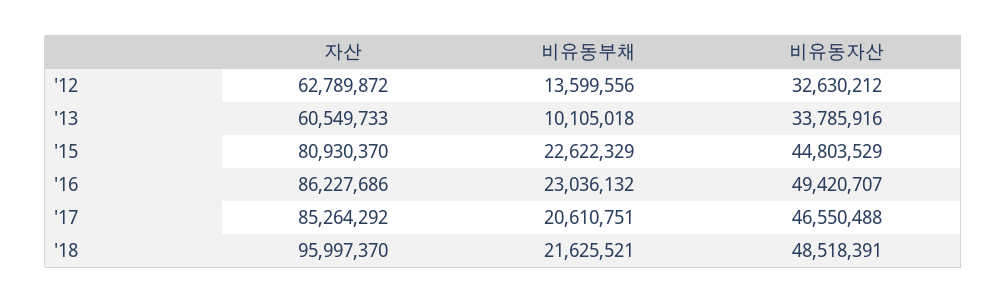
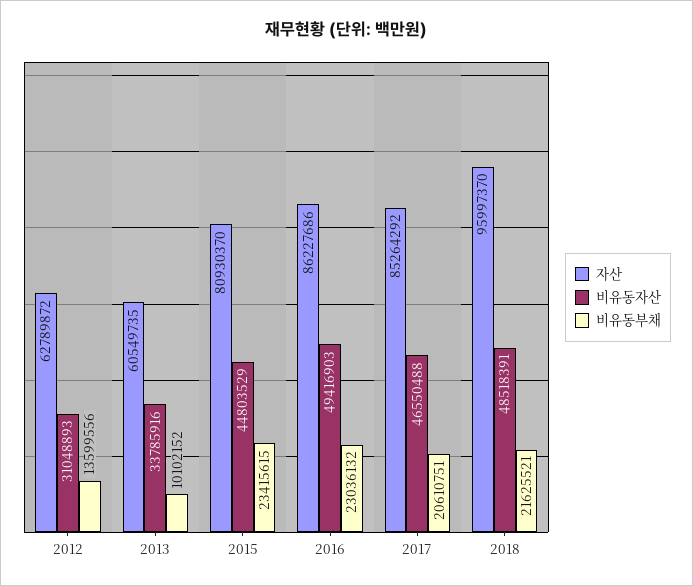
  {
    "자산": {
      "'12": 62789872,
-     "'13": 60549733,
+     "'13": 60549735,
      "'15": 80930370,
      "'16": 86227686,
      "'17": 85264292,
      "'18": 95997370
    },
    "비유동부채": {
      "'12": 13599556,
-     "'13": 10105018,
+     "'13": 10102152,
-     "'15": 22622329,
+     "'15": 23415615,
      "'16": 23036132,
      "'17": 20610751,
      "'18": 21625521
    },
    "비유동자산": {
-     "'12": 32630212,
+     "'12": 31048893,
      "'13": 33785916,
      "'15": 44803529,
-     "'16": 49420707,
+     "'16": 49416903,
      "'17": 46550488,
      "'18": 48518391
    }
  }

